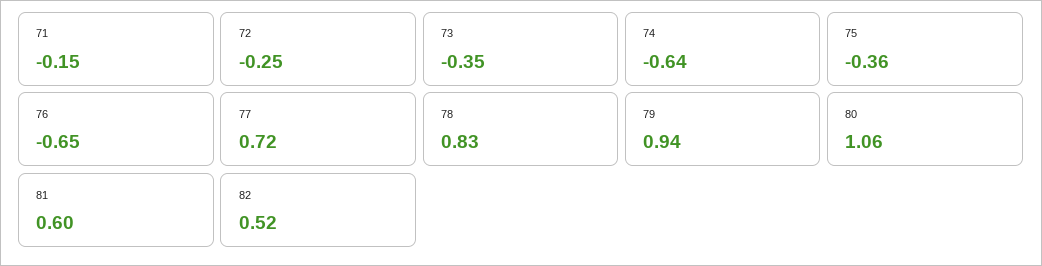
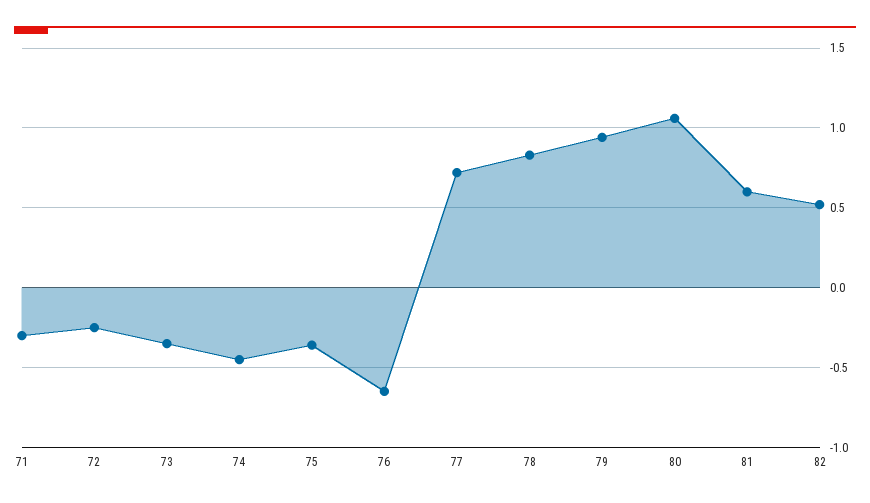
  {
-   "71": -0.15,
+   "71": -0.3,
    "72": -0.25,
    "73": -0.35,
-   "74": -0.64,
+   "74": -0.45,
    "75": -0.36,
    "76": -0.65,
    "77": 0.72,
    "78": 0.83,
    "79": 0.94,
    "80": 1.06,
    "81": 0.6,
    "82": 0.52
  }

